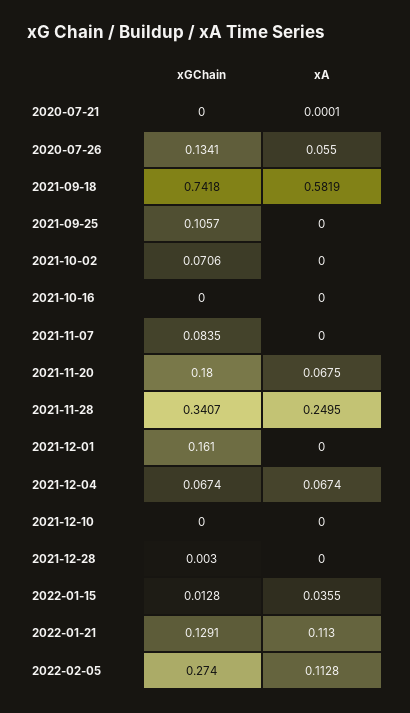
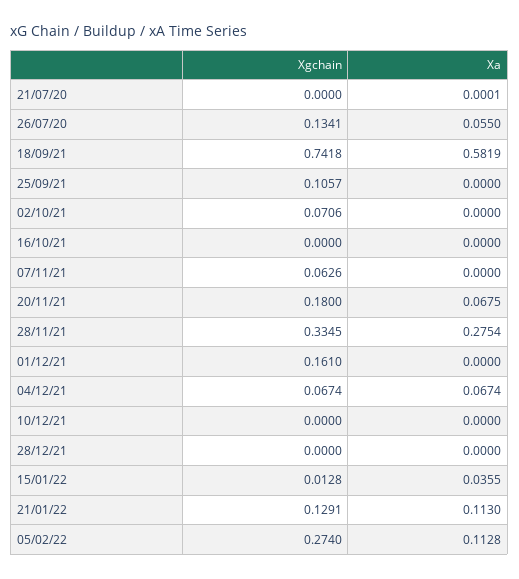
  {
    "xGChain": {
      "2020-07-21": 0,
      "2020-07-26": 0.1341,
      "2021-09-18": 0.7418,
      "2021-09-25": 0.1057,
      "2021-10-02": 0.0706,
      "2021-10-16": 0,
-     "2021-11-07": 0.0835,
+     "2021-11-07": 0.0626,
      "2021-11-20": 0.18,
-     "2021-11-28": 0.3407,
+     "2021-11-28": 0.3345,
      "2021-12-01": 0.161,
      "2021-12-04": 0.0674,
      "2021-12-10": 0,
-     "2021-12-28": 0.003,
+     "2021-12-28": 0,
      "2022-01-15": 0.0128,
      "2022-01-21": 0.1291,
      "2022-02-05": 0.274
    },
    "xA": {
      "2020-07-21": 0.0001,
      "2020-07-26": 0.055,
      "2021-09-18": 0.5819,
      "2021-09-25": 0,
      "2021-10-02": 0,
      "2021-10-16": 0,
      "2021-11-07": 0,
      "2021-11-20": 0.0675,
-     "2021-11-28": 0.2495,
+     "2021-11-28": 0.2754,
      "2021-12-01": 0,
      "2021-12-04": 0.0674,
      "2021-12-10": 0,
      "2021-12-28": 0,
      "2022-01-15": 0.0355,
      "2022-01-21": 0.113,
      "2022-02-05": 0.1128
    }
  }

